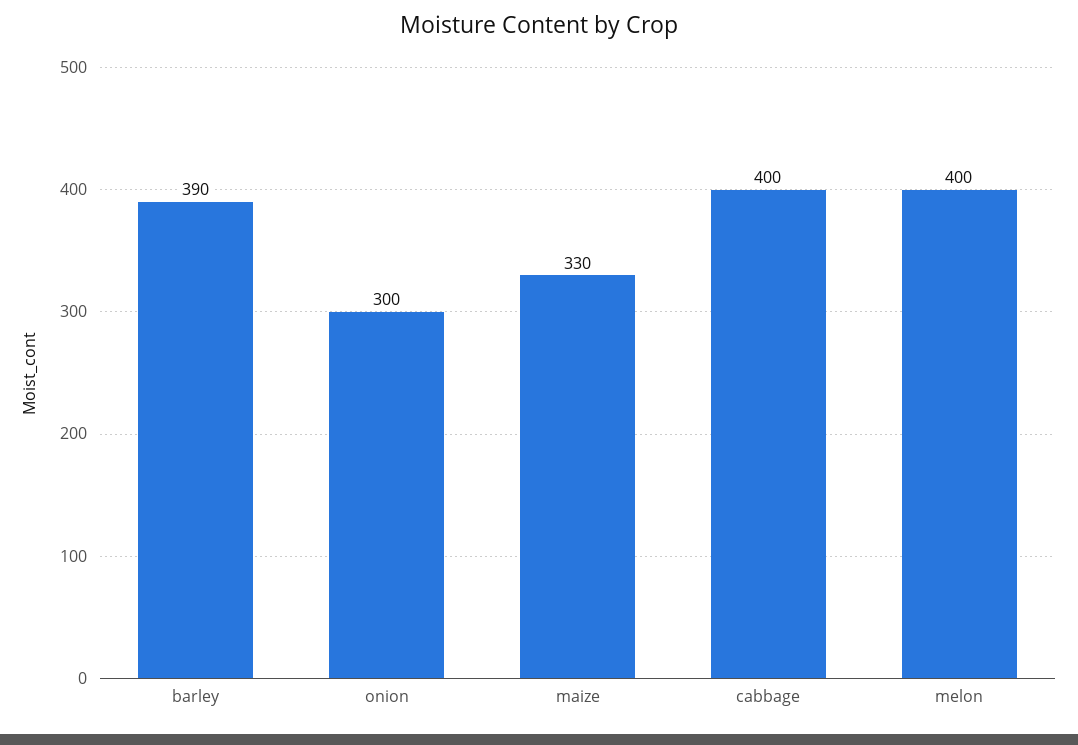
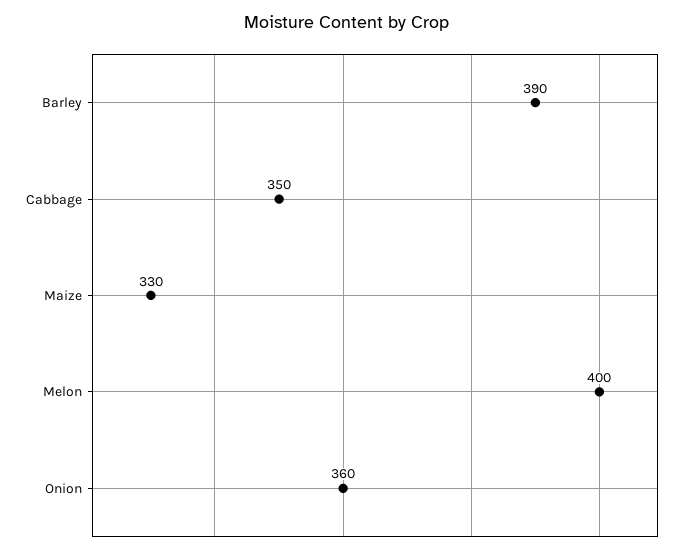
  {
    "barley": 390,
-   "onion": 300,
+   "onion": 360,
    "maize": 330,
-   "cabbage": 400,
+   "cabbage": 350,
    "melon": 400
  }

